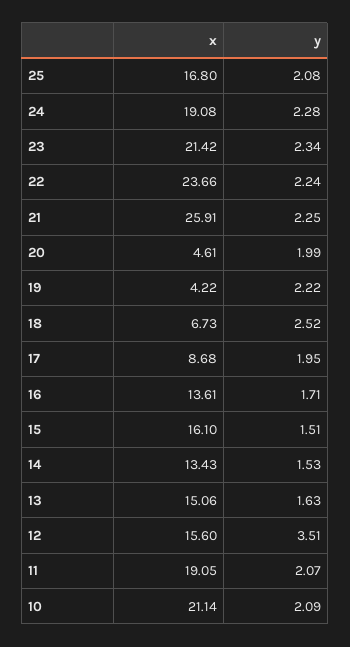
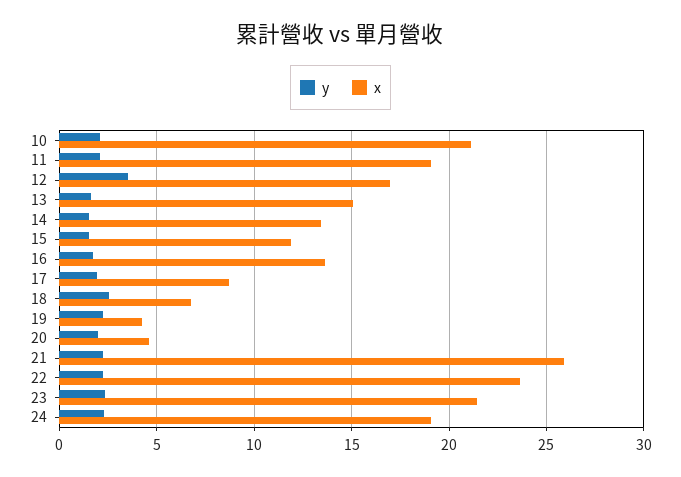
  {
    "x": {
-     "25": 16.8,
      "24": 19.08,
      "23": 21.42,
      "22": 23.66,
      "21": 25.91,
      "20": 4.61,
      "19": 4.22,
      "18": 6.73,
      "17": 8.68,
      "16": 13.61,
-     "15": 16.1,
+     "15": 12,
      "14": 13.43,
      "13": 15.06,
-     "12": 15.6,
+     "12": 17,
      "11": 19.05,
      "10": 21.14
    },
    "y": {
-     "25": 2.08,
      "24": 2.28,
      "23": 2.34,
      "22": 2.24,
      "21": 2.25,
      "20": 1.99,
      "19": 2.22,
      "18": 2.52,
      "17": 1.95,
      "16": 1.71,
      "15": 1.51,
      "14": 1.53,
      "13": 1.63,
      "12": 3.51,
      "11": 2.07,
      "10": 2.09
    }
  }

